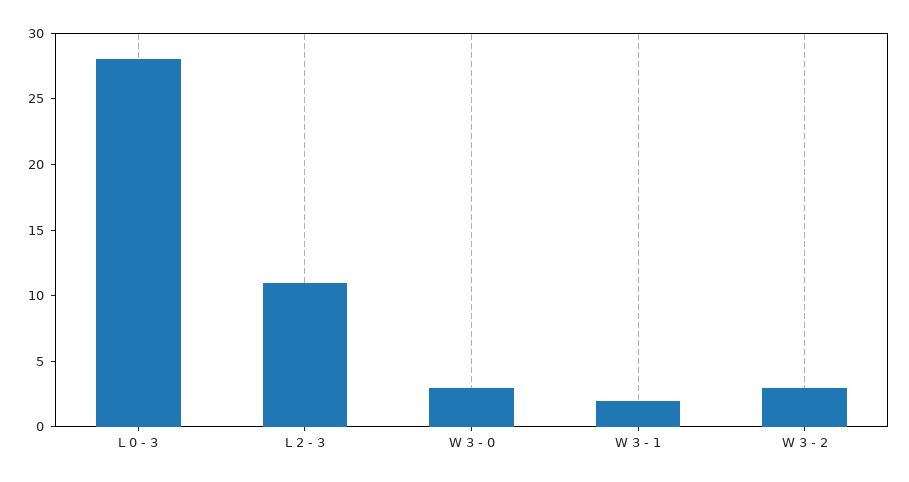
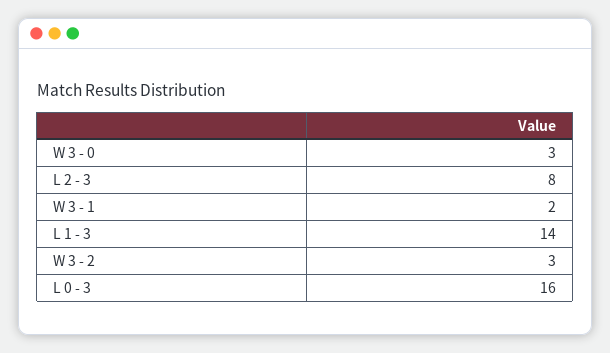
  {
-   "L 0 - 3": 28,
+   "L 0 - 3": 16,
-   "L 2 - 3": 11,
+   "L 2 - 3": 8,
    "W 3 - 0": 3,
    "W 3 - 1": 2,
-   "W 3 - 2": 3
+   "W 3 - 2": 3,
+   "L 1 - 3": 14
  }

